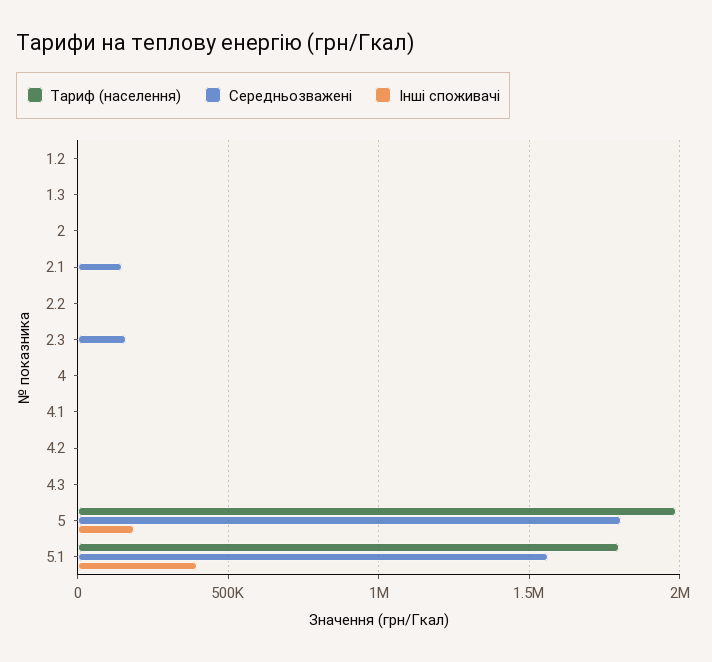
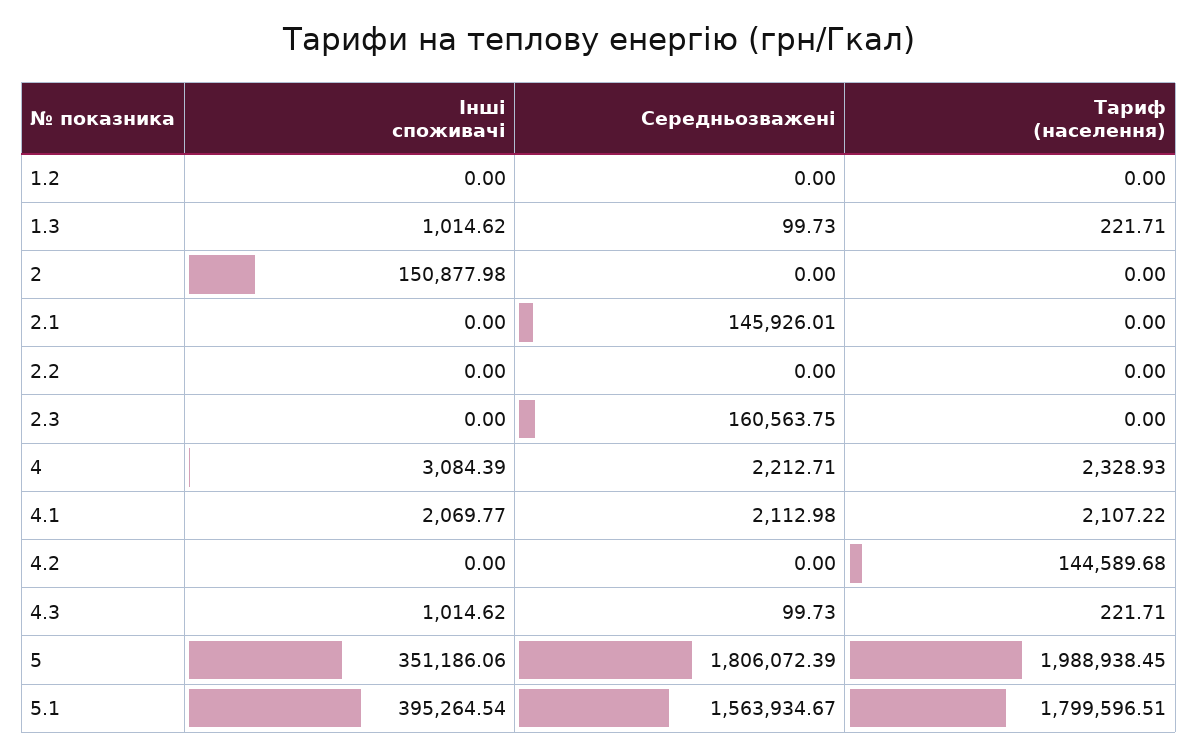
  {
    "Тариф (населення)": {
      "1.2": 0,
      "1.3": 221.71,
      "2": 0,
      "2.1": 0,
      "2.2": 0,
      "2.3": 0,
      "4": 2328.93,
      "4.1": 2107.22,
-     "4.2": 0,
+     "4.2": 144589.68,
      "4.3": 221.71,
      "5": 1988938.45,
      "5.1": 1799596.51
    },
    "Середньозважені": {
      "1.2": 0,
      "1.3": 99.73,
      "2": 0,
      "2.1": 145926.01,
      "2.2": 0,
      "2.3": 160563.75,
      "4": 2212.71,
      "4.1": 2112.98,
      "4.2": 0,
      "4.3": 99.73,
      "5": 1806072.39,
      "5.1": 1563934.67
    },
    "Інші споживачі": {
      "1.2": 0,
      "1.3": 1014.62,
-     "2": 0,
+     "2": 150877.98,
      "2.1": 0,
      "2.2": 0,
      "2.3": 0,
      "4": 3084.39,
      "4.1": 2069.77,
      "4.2": 0,
      "4.3": 1014.62,
-     "5": 200000,
+     "5": 351186.06,
      "5.1": 395264.54
    }
  }

